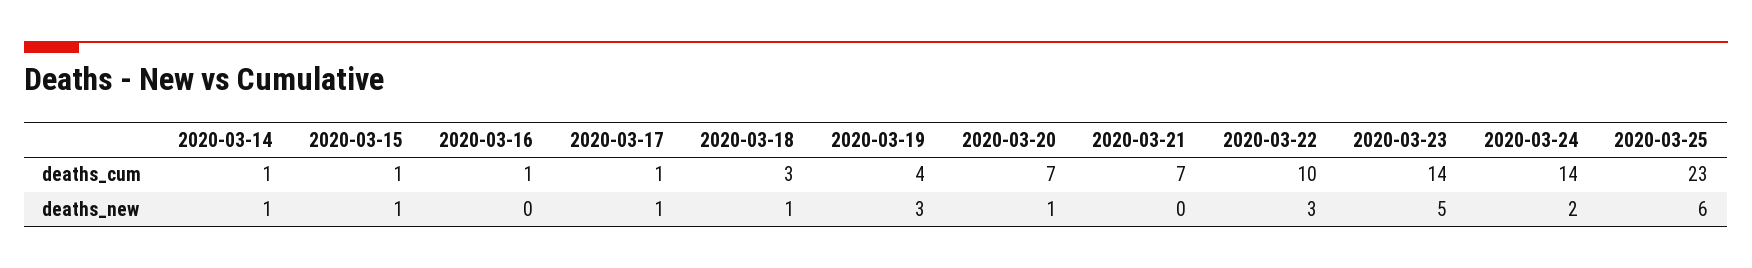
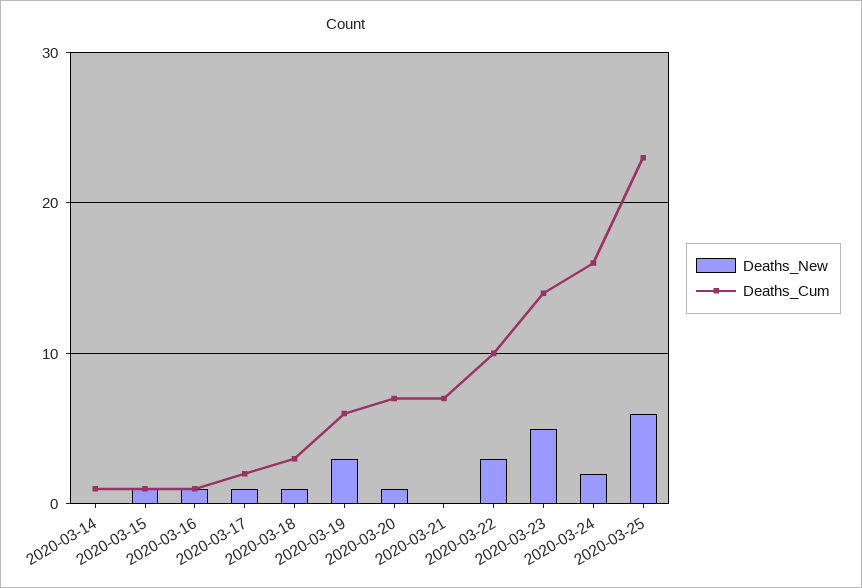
  {
    "deaths_cum": {
      "2020-03-14": 1,
      "2020-03-15": 1,
      "2020-03-16": 1,
-     "2020-03-17": 1,
+     "2020-03-17": 2,
      "2020-03-18": 3,
-     "2020-03-19": 4,
+     "2020-03-19": 6,
      "2020-03-20": 7,
      "2020-03-21": 7,
      "2020-03-22": 10,
      "2020-03-23": 14,
-     "2020-03-24": 14,
+     "2020-03-24": 16,
      "2020-03-25": 23
    },
    "deaths_new": {
-     "2020-03-14": 1,
+     "2020-03-14": 0,
      "2020-03-15": 1,
-     "2020-03-16": 0,
+     "2020-03-16": 1,
      "2020-03-17": 1,
      "2020-03-18": 1,
      "2020-03-19": 3,
      "2020-03-20": 1,
      "2020-03-21": 0,
      "2020-03-22": 3,
      "2020-03-23": 5,
      "2020-03-24": 2,
      "2020-03-25": 6
    }
  }

